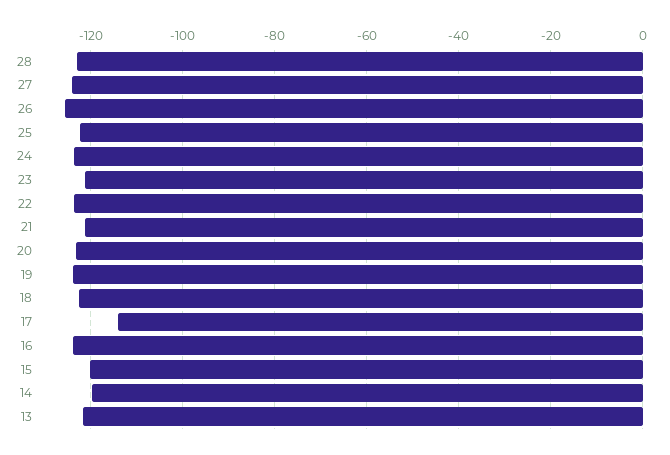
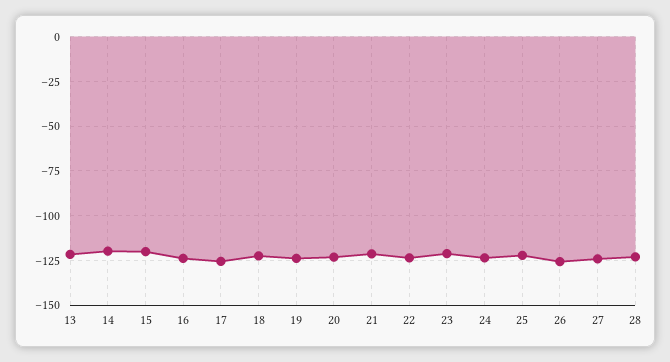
  {
    "28": -122,
    "27": -124,
    "26": -126,
    "25": -122,
    "24": -124,
    "23": -122,
    "22": -124,
    "21": -122,
    "20": -124,
    "19": -124,
    "18": -122,
-   "17": -114,
+   "17": -125,
    "16": -124,
    "15": -120,
    "14": -120,
    "13": -122
  }

